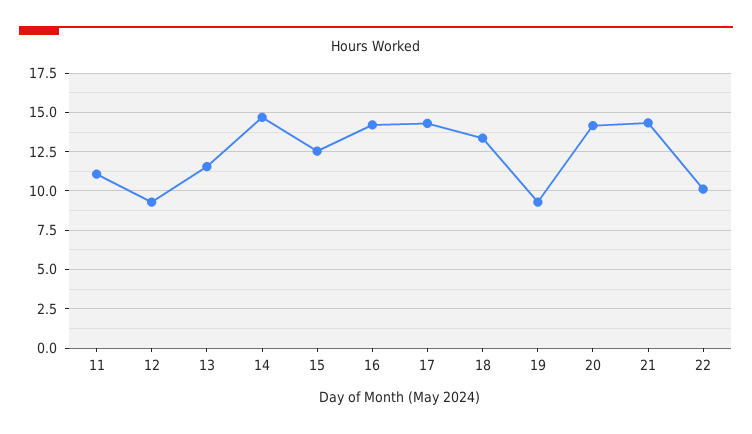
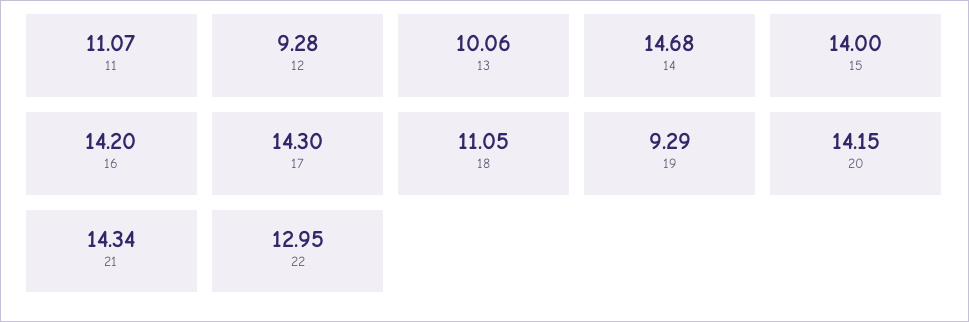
  {
    "11": 11.07,
    "12": 9.28,
-   "13": 11.5,
+   "13": 10.06,
    "14": 14.68,
-   "15": 12.5,
+   "15": 14,
    "16": 14.2,
    "17": 14.3,
-   "18": 13.5,
+   "18": 11.05,
    "19": 9.29,
    "20": 14.15,
    "21": 14.34,
-   "22": 10
+   "22": 12.95
  }

